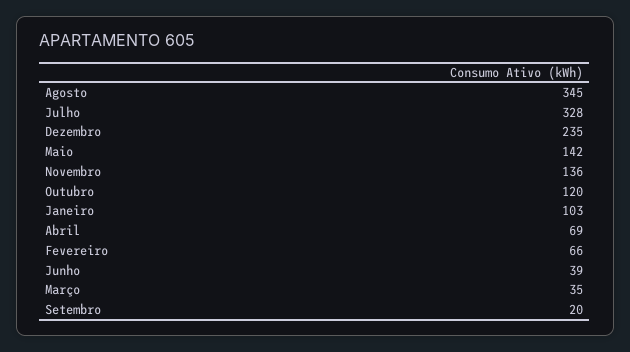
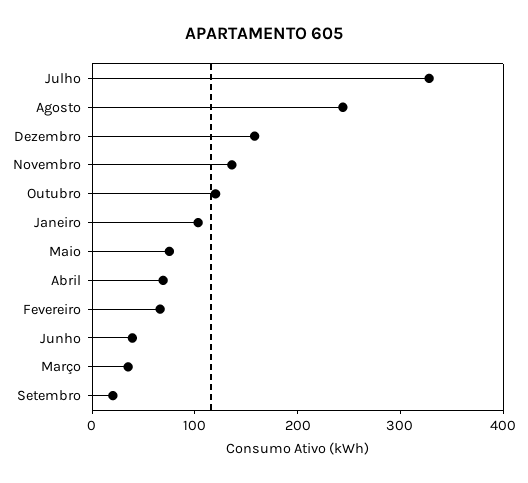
  {
-   "Agosto": 345,
+   "Agosto": 240,
    "Julho": 328,
-   "Dezembro": 235,
+   "Dezembro": 160,
-   "Maio": 142,
+   "Maio": 80,
    "Novembro": 136,
    "Outubro": 120,
    "Janeiro": 103,
    "Abril": 69,
    "Fevereiro": 66,
    "Junho": 39,
    "Março": 35,
    "Setembro": 20
  }

